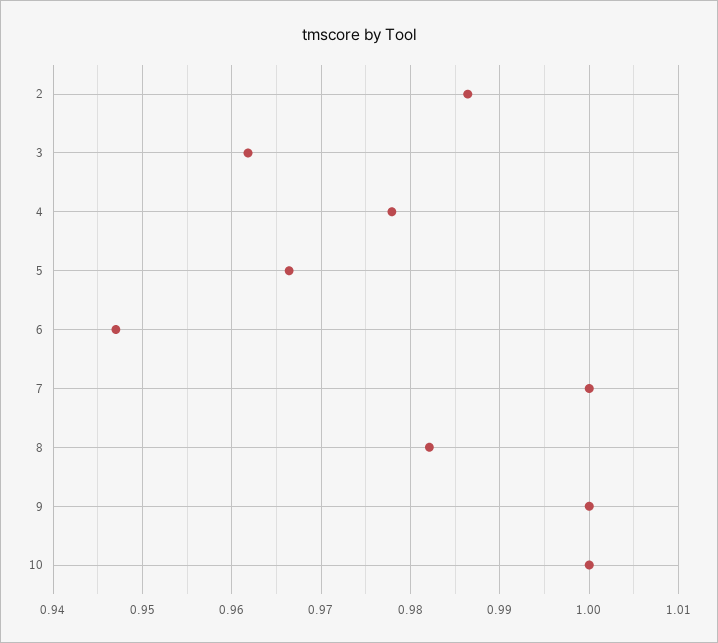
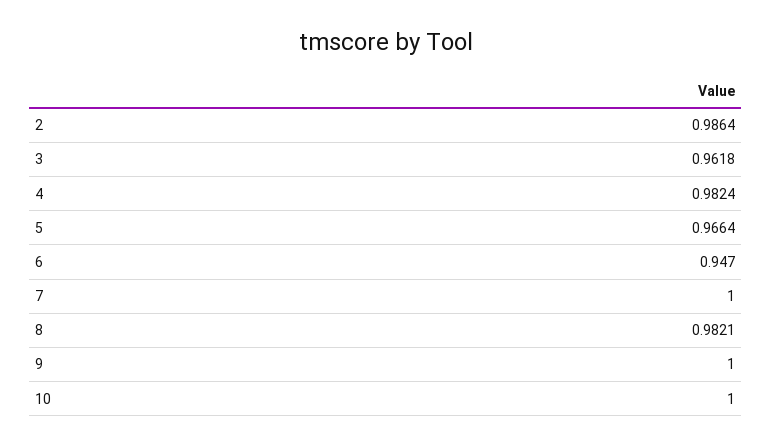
  {
    "2": 0.9864,
    "3": 0.9618,
-   "4": 0.978,
+   "4": 0.9824,
    "5": 0.9664,
    "6": 0.947,
    "7": 1,
    "8": 0.9821,
    "9": 1,
    "10": 1
  }

